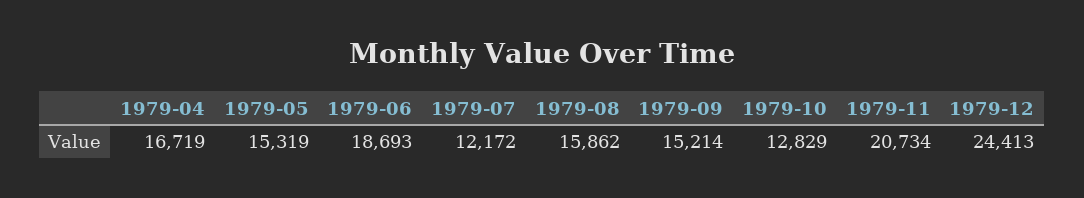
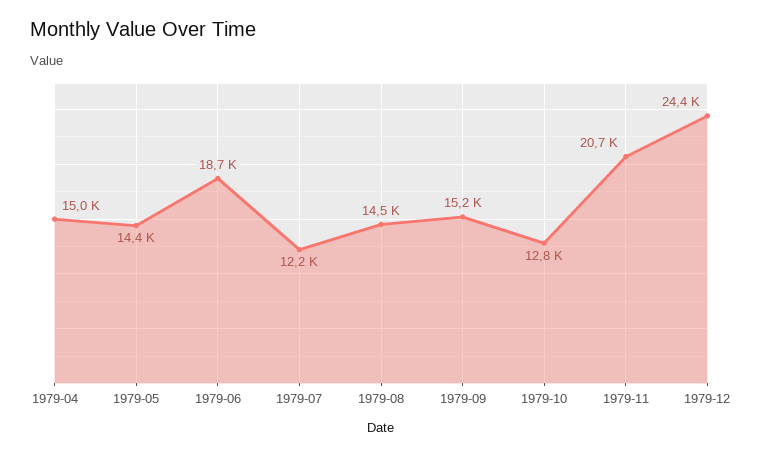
  {
-   "1979-04": 16719,
+   "1979-04": 15000,
-   "1979-05": 15319,
+   "1979-05": 14400,
    "1979-06": 18693,
    "1979-07": 12172,
-   "1979-08": 15862,
+   "1979-08": 14500,
    "1979-09": 15214,
    "1979-10": 12829,
    "1979-11": 20734,
    "1979-12": 24413
  }

